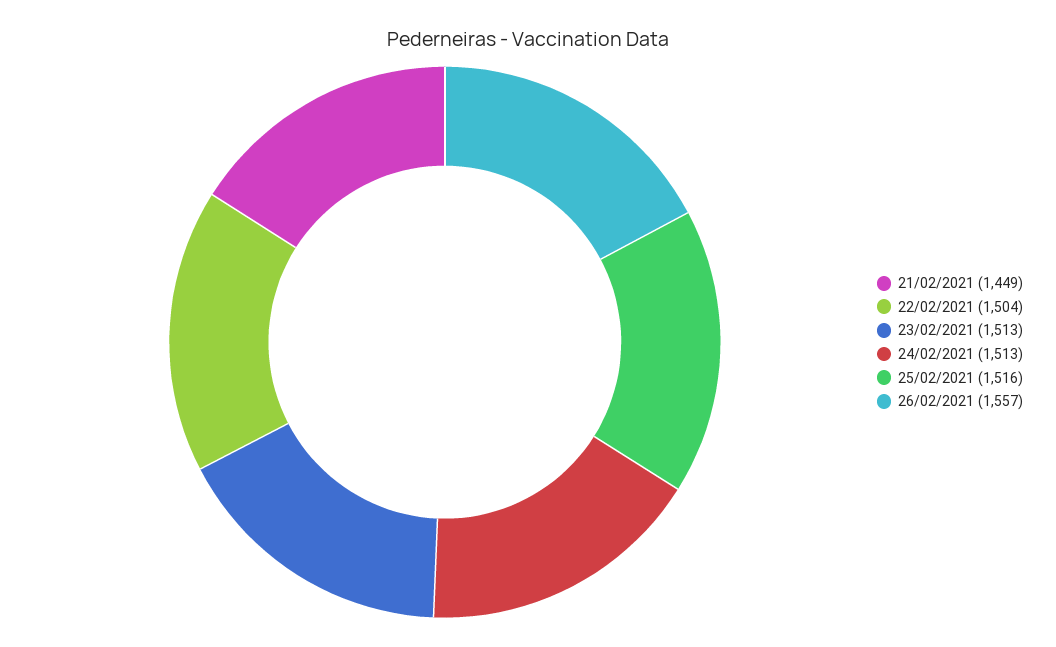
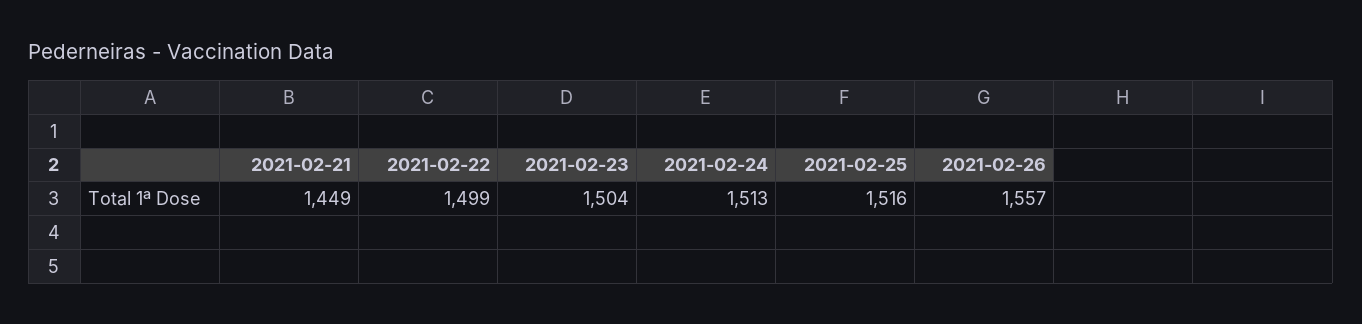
  {
    "21/02/2021": 1449,
-   "22/02/2021": 1504,
+   "22/02/2021": 1499,
-   "23/02/2021": 1513,
+   "23/02/2021": 1504,
    "24/02/2021": 1513,
    "25/02/2021": 1516,
    "26/02/2021": 1557
  }

